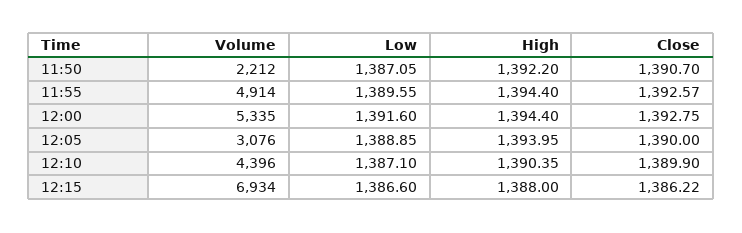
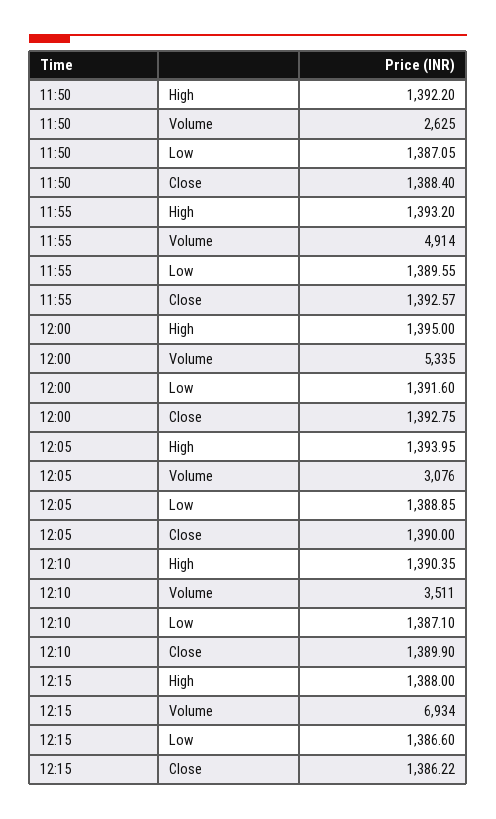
  {
    "Volume": {
-     "11:50": 2212,
+     "11:50": 2625,
      "11:55": 4914,
      "12:00": 5335,
      "12:05": 3076,
-     "12:10": 4396,
+     "12:10": 3511,
      "12:15": 6934
    },
    "Low": {
      "11:50": 1387.05,
      "11:55": 1389.55,
      "12:00": 1391.6,
      "12:05": 1388.85,
      "12:10": 1387.1,
      "12:15": 1386.6
    },
    "High": {
      "11:50": 1392.2,
-     "11:55": 1394.4,
+     "11:55": 1393.2,
-     "12:00": 1394.4,
+     "12:00": 1395,
      "12:05": 1393.95,
      "12:10": 1390.35,
      "12:15": 1388
    },
    "Close": {
-     "11:50": 1390.7,
+     "11:50": 1388.4,
      "11:55": 1392.57,
      "12:00": 1392.75,
      "12:05": 1390,
      "12:10": 1389.9,
      "12:15": 1386.22
    }
  }

